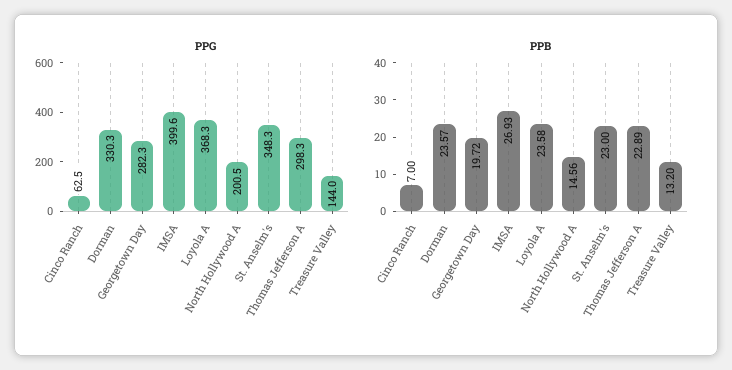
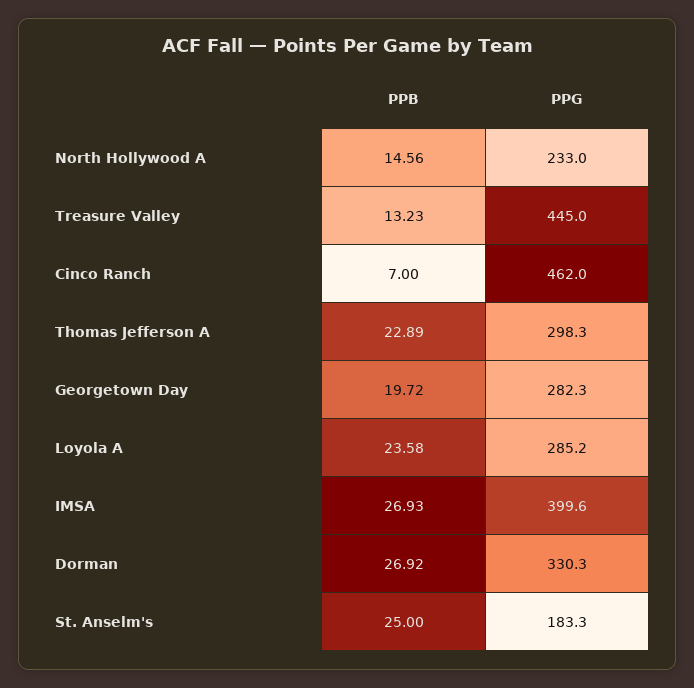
  {
    "PPG": {
-     "Cinco Ranch": 62.5,
+     "Cinco Ranch": 462,
      "Dorman": 330.3,
      "Georgetown Day": 282.3,
      "IMSA": 399.6,
-     "Loyola A": 368.3,
+     "Loyola A": 285.2,
-     "North Hollywood A": 200.5,
+     "North Hollywood A": 233,
-     "St. Anselm's": 348.3,
+     "St. Anselm's": 183.3,
      "Thomas Jefferson A": 298.3,
-     "Treasure Valley": 144
+     "Treasure Valley": 445
    },
    "PPB": {
      "Cinco Ranch": 7,
-     "Dorman": 23.57,
+     "Dorman": 26.92,
      "Georgetown Day": 19.72,
      "IMSA": 26.93,
      "Loyola A": 23.58,
      "North Hollywood A": 14.56,
-     "St. Anselm's": 23,
+     "St. Anselm's": 25,
      "Thomas Jefferson A": 22.89,
-     "Treasure Valley": 13.2
+     "Treasure Valley": 13.23
    }
  }

